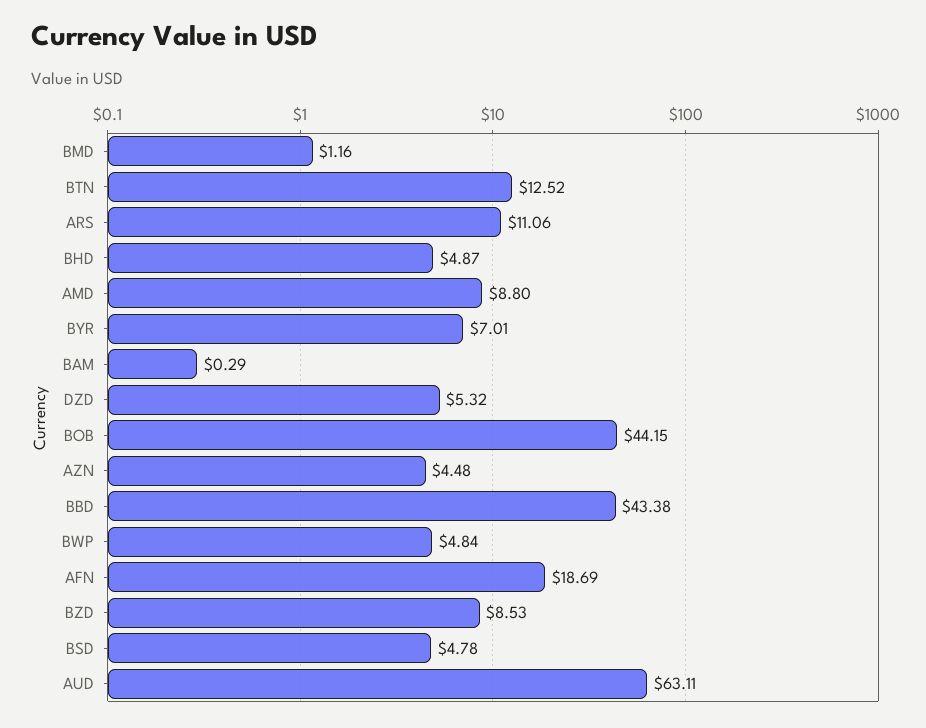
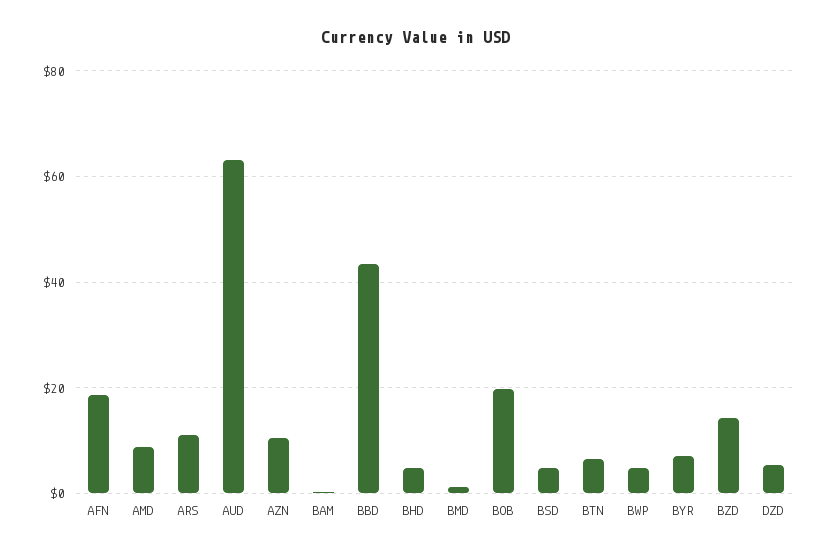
  {
    "BMD": 1.16,
-   "BTN": 12.52,
+   "BTN": 6,
    "ARS": 11.06,
    "BHD": 4.87,
    "AMD": 8.8,
    "BYR": 7.01,
    "BAM": 0.29,
    "DZD": 5.32,
-   "BOB": 44.15,
+   "BOB": 20,
-   "AZN": 4.48,
+   "AZN": 10,
    "BBD": 43.38,
    "BWP": 4.84,
    "AFN": 18.69,
-   "BZD": 8.53,
+   "BZD": 14,
    "BSD": 4.78,
    "AUD": 63.11
  }

